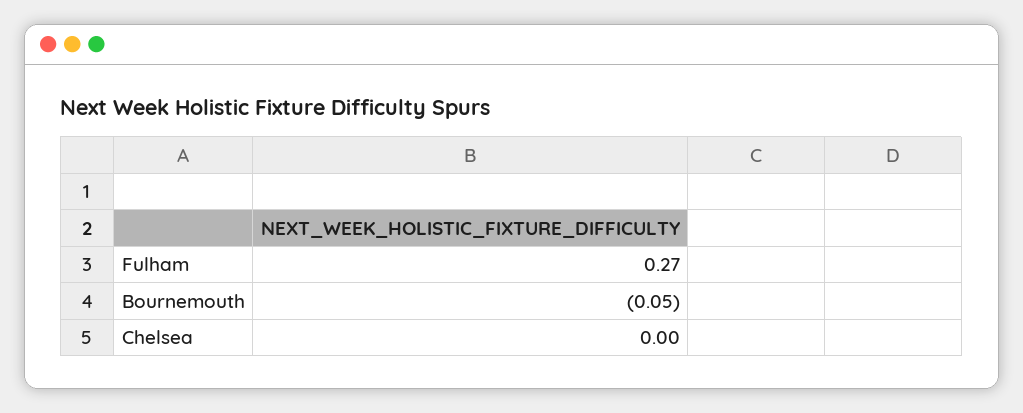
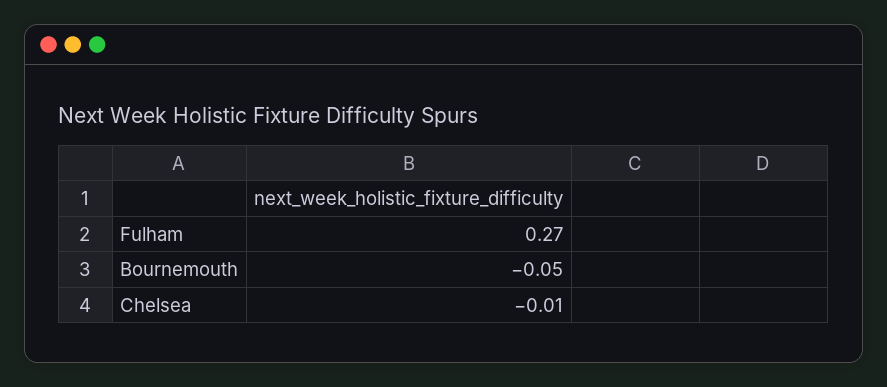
  {
    "Fulham": 0.27,
    "Bournemouth": -0.05,
-   "Chelsea": 0
+   "Chelsea": -0.01
  }

